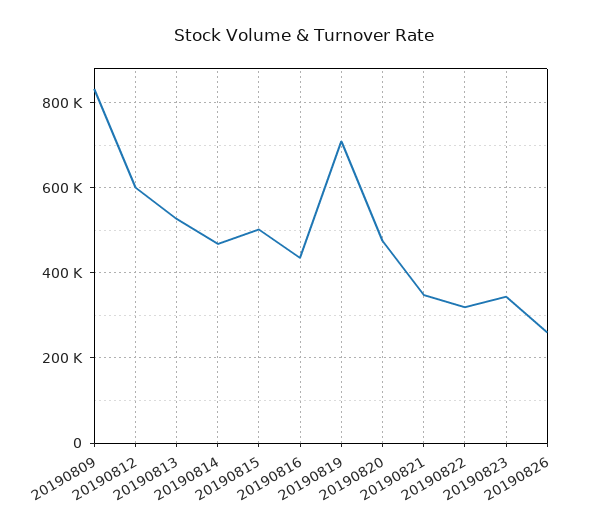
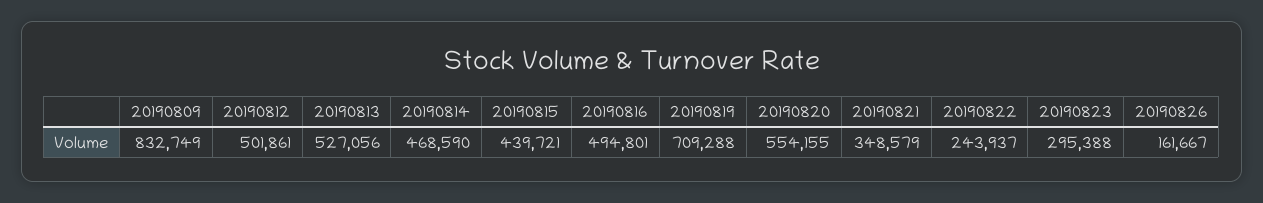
  {
    "20190809": 832749,
-   "20190812": 600000,
+   "20190812": 501861,
    "20190813": 527056,
    "20190814": 468590,
-   "20190815": 500000,
+   "20190815": 439721,
-   "20190816": 440000,
+   "20190816": 494801,
    "20190819": 709288,
-   "20190820": 480000,
+   "20190820": 554155,
    "20190821": 348579,
-   "20190822": 320000,
+   "20190822": 243937,
-   "20190823": 340000,
+   "20190823": 295388,
-   "20190826": 260000
+   "20190826": 161667
  }

